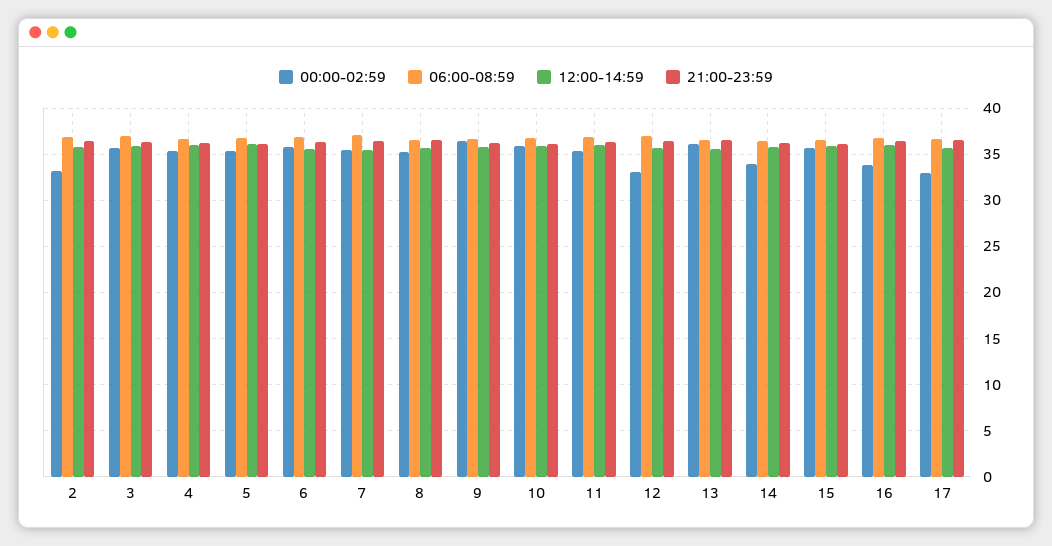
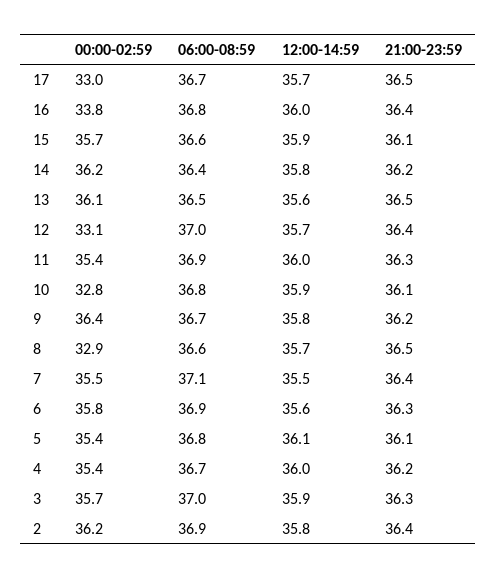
  {
    "00:00-02:59": {
-     "2": 33,
+     "2": 36.2,
      "3": 35.7,
      "4": 35.4,
      "5": 35.4,
      "6": 35.8,
      "7": 35.5,
-     "8": 35,
+     "8": 32.9,
      "9": 36.4,
-     "10": 36,
+     "10": 32.8,
      "11": 35.4,
      "12": 33.1,
      "13": 36.1,
-     "14": 34,
+     "14": 36.2,
      "15": 35.7,
      "16": 33.8,
      "17": 33
    },
    "06:00-08:59": {
      "2": 36.9,
      "3": 37,
      "4": 36.7,
      "5": 36.8,
      "6": 36.9,
      "7": 37.1,
      "8": 36.6,
      "9": 36.7,
      "10": 36.8,
      "11": 36.9,
      "12": 37,
      "13": 36.5,
      "14": 36.4,
      "15": 36.6,
      "16": 36.8,
      "17": 36.7
    },
    "12:00-14:59": {
      "2": 35.8,
      "3": 35.9,
      "4": 36,
      "5": 36.1,
      "6": 35.6,
      "7": 35.5,
      "8": 35.7,
      "9": 35.8,
      "10": 35.9,
      "11": 36,
      "12": 35.7,
      "13": 35.6,
      "14": 35.8,
      "15": 35.9,
      "16": 36,
      "17": 35.7
    },
    "21:00-23:59": {
      "2": 36.4,
      "3": 36.3,
      "4": 36.2,
      "5": 36.1,
      "6": 36.3,
      "7": 36.4,
      "8": 36.5,
      "9": 36.2,
      "10": 36.1,
      "11": 36.3,
      "12": 36.4,
      "13": 36.5,
      "14": 36.2,
      "15": 36.1,
      "16": 36.4,
      "17": 36.5
    }
  }

